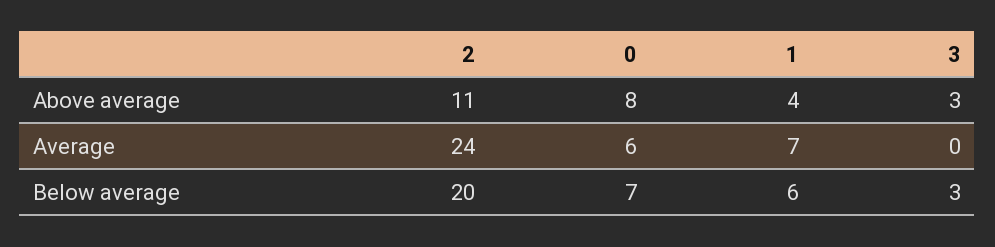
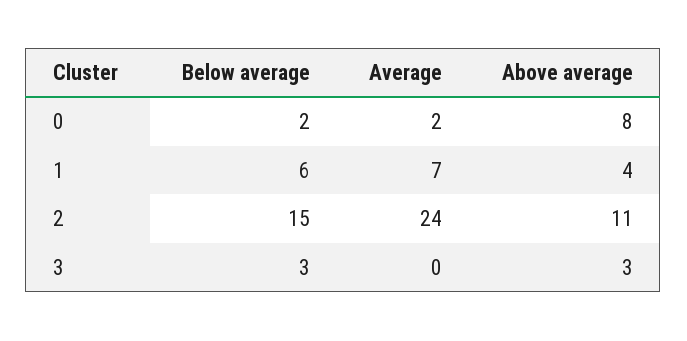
  {
    "2": {
      "Above average": 11,
      "Average": 24,
-     "Below average": 20
+     "Below average": 15
    },
    "0": {
      "Above average": 8,
-     "Average": 6,
+     "Average": 2,
-     "Below average": 7
+     "Below average": 2
    },
    "1": {
      "Above average": 4,
      "Average": 7,
      "Below average": 6
    },
    "3": {
      "Above average": 3,
      "Average": 0,
      "Below average": 3
    }
  }

